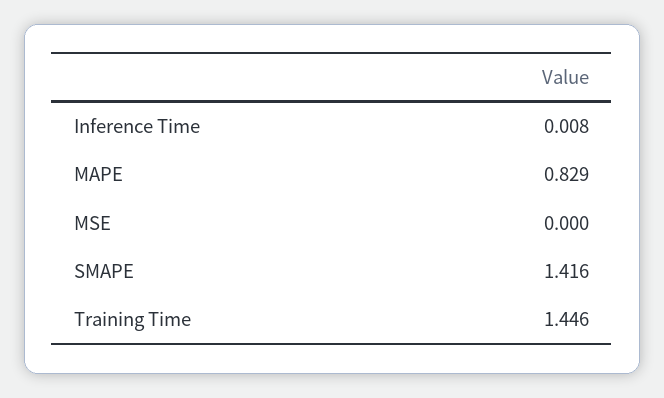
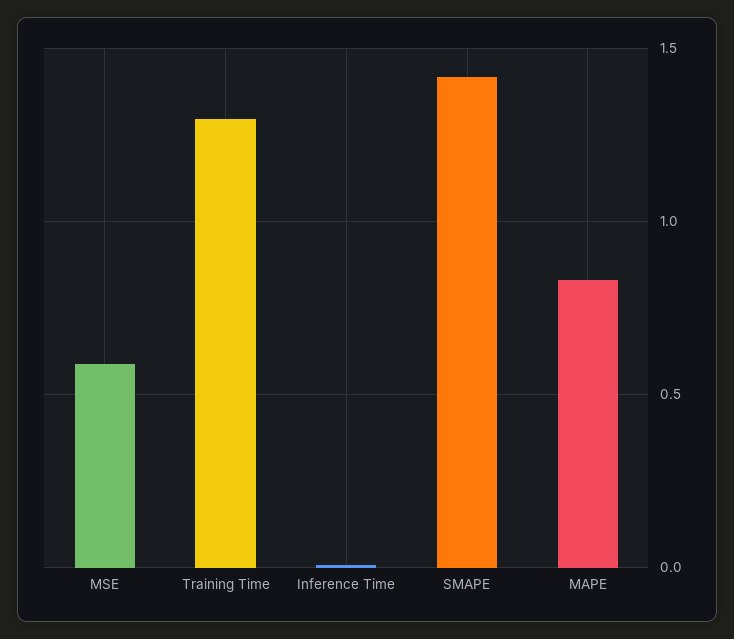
  {
    "Inference Time": 0.008,
    "MAPE": 0.829,
-   "MSE": 0,
+   "MSE": 0.6,
    "SMAPE": 1.416,
-   "Training Time": 1.446
+   "Training Time": 1.3
  }

